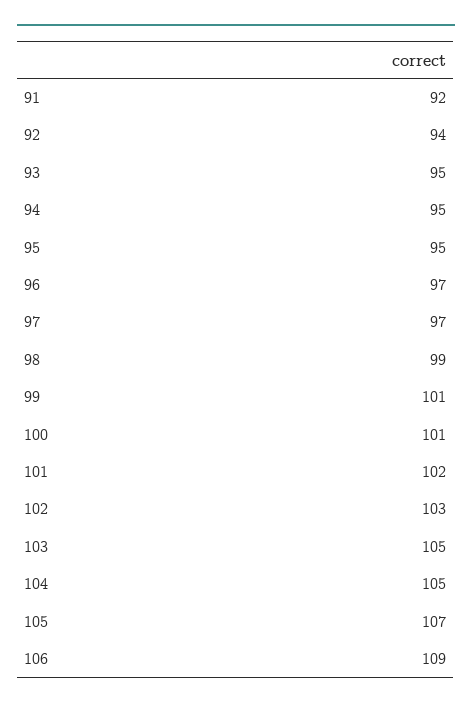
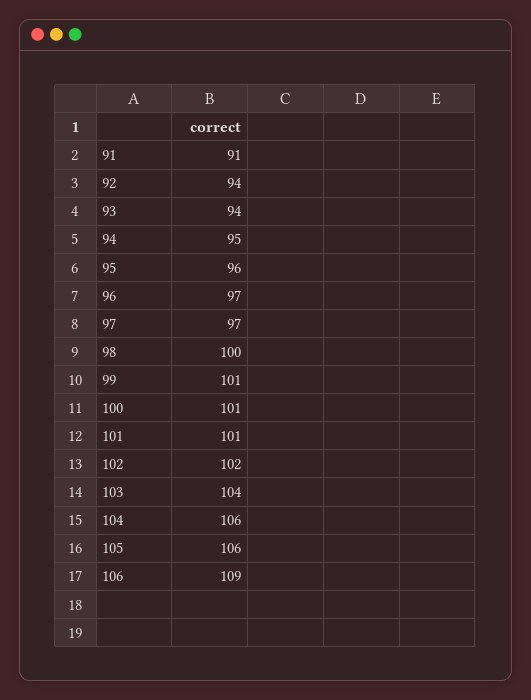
  {
-   "91": 92,
+   "91": 91,
    "92": 94,
-   "93": 95,
+   "93": 94,
    "94": 95,
-   "95": 95,
+   "95": 96,
    "96": 97,
    "97": 97,
-   "98": 99,
+   "98": 100,
    "99": 101,
    "100": 101,
-   "101": 102,
+   "101": 101,
-   "102": 103,
+   "102": 102,
-   "103": 105,
+   "103": 104,
-   "104": 105,
+   "104": 106,
-   "105": 107,
+   "105": 106,
    "106": 109
  }

